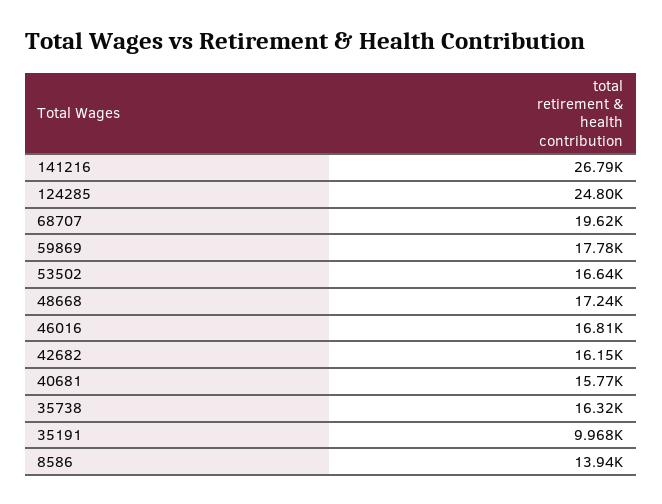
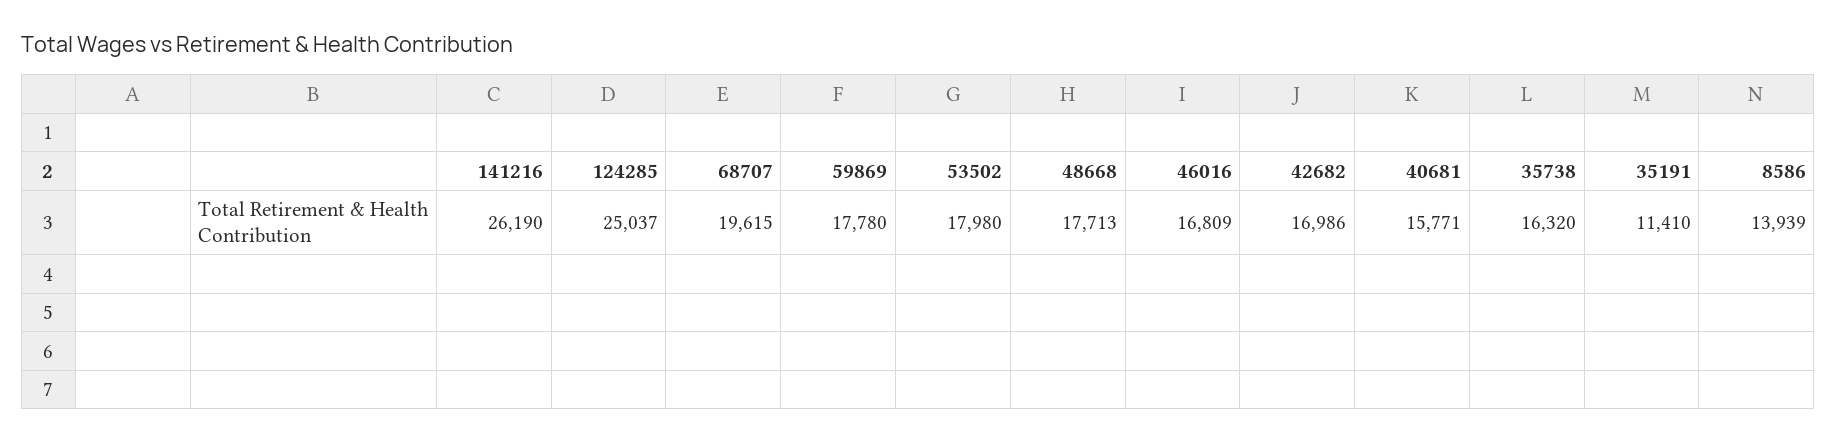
  {
-   "141216": 26790,
+   "141216": 26190,
-   "124285": 24800,
+   "124285": 25037,
    "68707": 19615,
    "59869": 17780,
-   "53502": 16640,
+   "53502": 17980,
-   "48668": 17240,
+   "48668": 17713,
    "46016": 16809,
-   "42682": 16150,
+   "42682": 16986,
    "40681": 15771,
    "35738": 16320,
-   "35191": 9968,
+   "35191": 11410,
    "8586": 13939
  }

